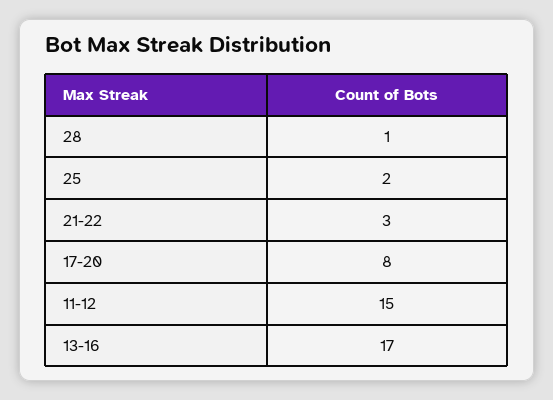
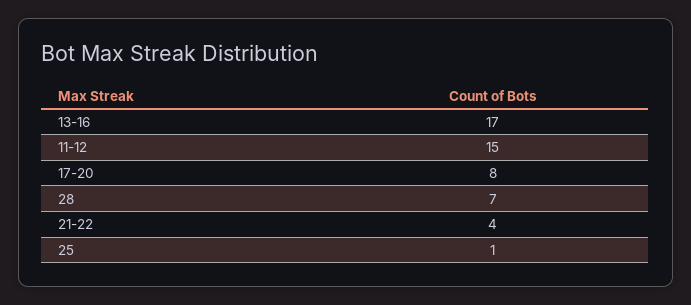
  {
-   "28": 1,
+   "28": 7,
-   "25": 2,
+   "25": 1,
-   "21-22": 3,
+   "21-22": 4,
    "17-20": 8,
    "11-12": 15,
    "13-16": 17
  }

